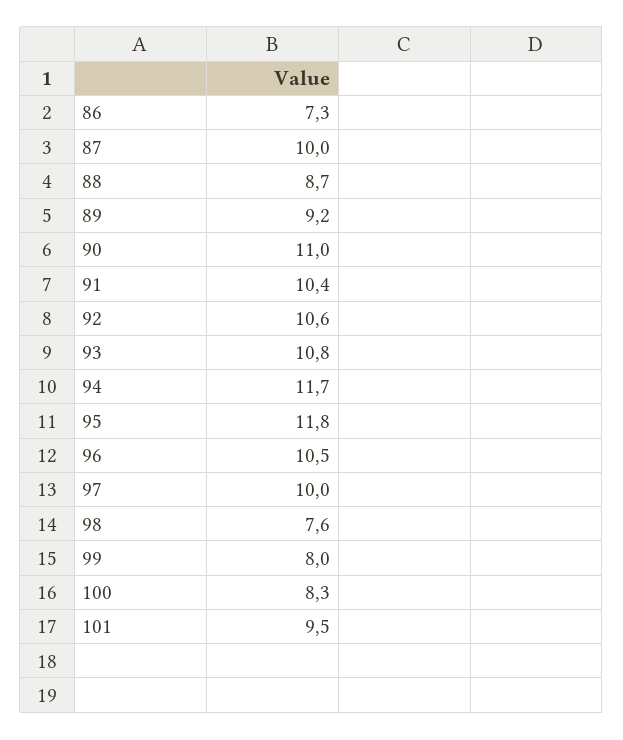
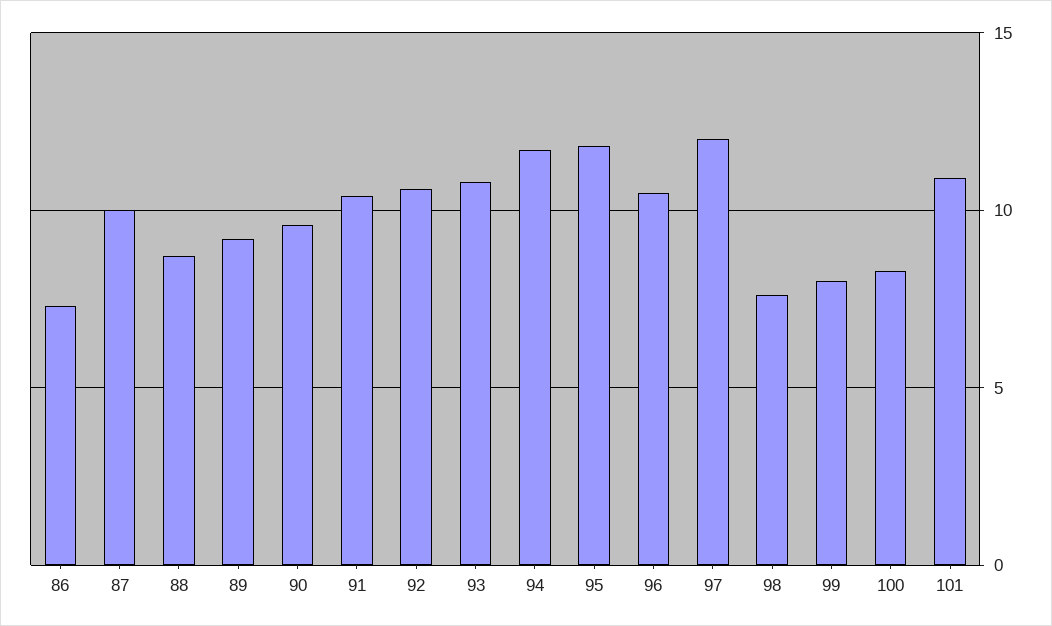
  {
    "86": 7.3,
    "87": 10,
    "88": 8.7,
    "89": 9.2,
-   "90": 11,
+   "90": 9.5,
    "91": 10.4,
    "92": 10.6,
    "93": 10.8,
    "94": 11.7,
    "95": 11.8,
    "96": 10.5,
-   "97": 10,
+   "97": 12,
    "98": 7.6,
    "99": 8,
    "100": 8.3,
-   "101": 9.5
+   "101": 11
  }

